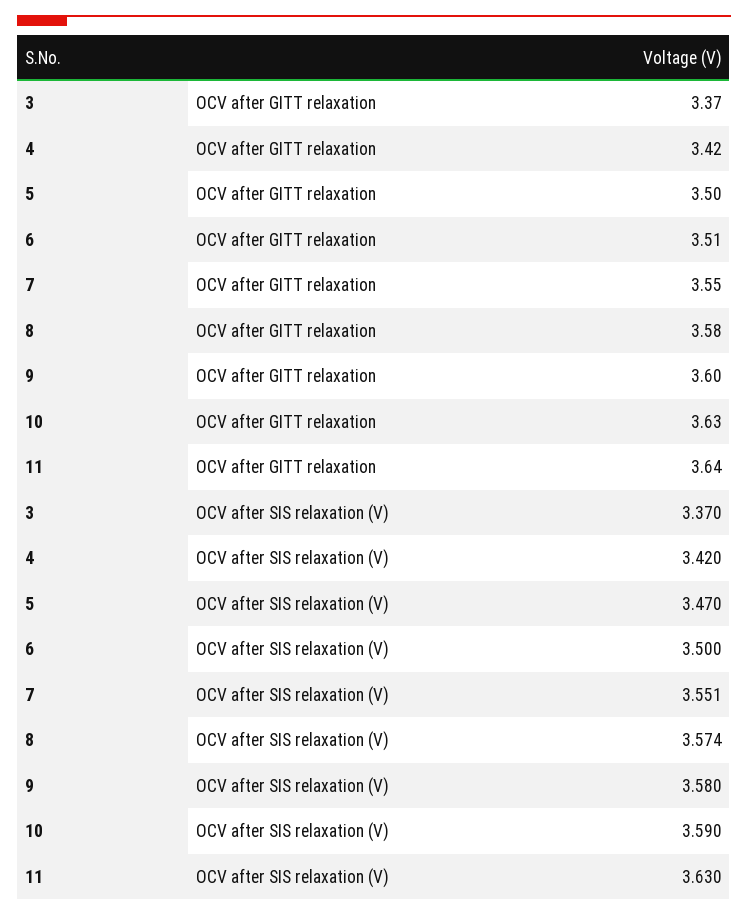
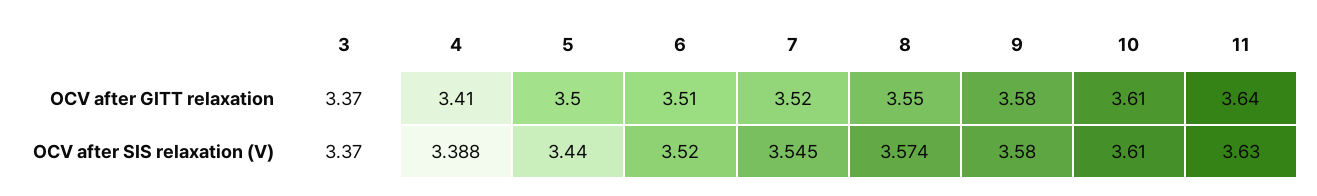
  {
    "3": {
      "OCV after GITT relaxation": 3.37,
      "OCV after SIS relaxation (V)": 3.37
    },
    "4": {
-     "OCV after GITT relaxation": 3.42,
+     "OCV after GITT relaxation": 3.41,
-     "OCV after SIS relaxation (V)": 3.42
+     "OCV after SIS relaxation (V)": 3.388
    },
    "5": {
      "OCV after GITT relaxation": 3.5,
-     "OCV after SIS relaxation (V)": 3.47
+     "OCV after SIS relaxation (V)": 3.44
    },
    "6": {
      "OCV after GITT relaxation": 3.51,
-     "OCV after SIS relaxation (V)": 3.5
+     "OCV after SIS relaxation (V)": 3.52
    },
    "7": {
-     "OCV after GITT relaxation": 3.55,
+     "OCV after GITT relaxation": 3.52,
-     "OCV after SIS relaxation (V)": 3.551
+     "OCV after SIS relaxation (V)": 3.545
    },
    "8": {
-     "OCV after GITT relaxation": 3.58,
+     "OCV after GITT relaxation": 3.55,
      "OCV after SIS relaxation (V)": 3.574
    },
    "9": {
-     "OCV after GITT relaxation": 3.6,
+     "OCV after GITT relaxation": 3.58,
      "OCV after SIS relaxation (V)": 3.58
    },
    "10": {
-     "OCV after GITT relaxation": 3.63,
+     "OCV after GITT relaxation": 3.61,
-     "OCV after SIS relaxation (V)": 3.59
+     "OCV after SIS relaxation (V)": 3.61
    },
    "11": {
      "OCV after GITT relaxation": 3.64,
      "OCV after SIS relaxation (V)": 3.63
    }
  }

